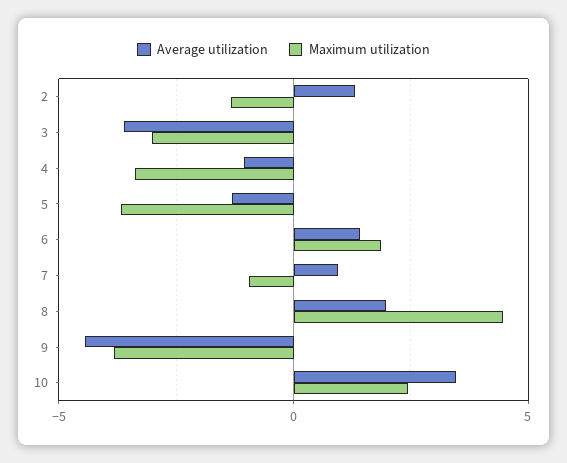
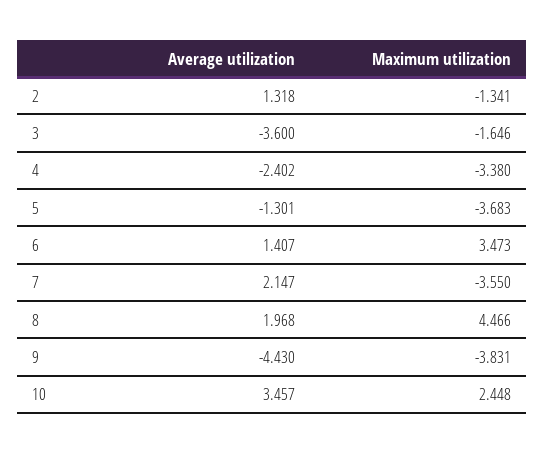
  {
    "Average utilization": {
      "2": 1.318,
      "3": -3.6,
-     "4": -1,
+     "4": -2.402,
      "5": -1.301,
      "6": 1.407,
-     "7": 1,
+     "7": 2.147,
      "8": 1.968,
      "9": -4.43,
      "10": 3.457
    },
    "Maximum utilization": {
      "2": -1.341,
-     "3": -3,
+     "3": -1.646,
      "4": -3.38,
      "5": -3.683,
-     "6": 2,
+     "6": 3.473,
-     "7": -1,
+     "7": -3.55,
      "8": 4.466,
      "9": -3.831,
      "10": 2.448
    }
  }

